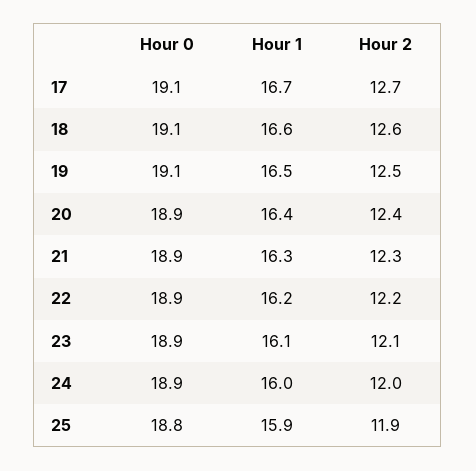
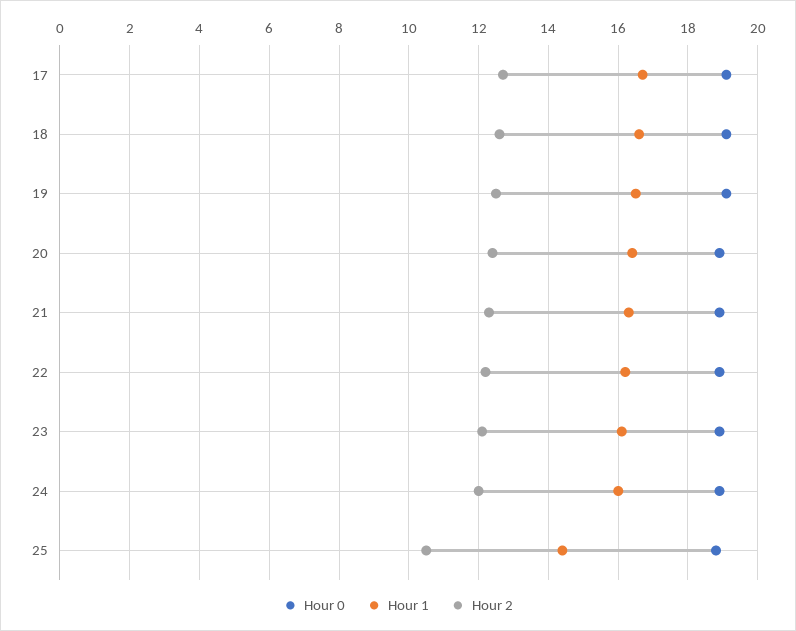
  {
    "Hour 0": {
      "17": 19.1,
      "18": 19.1,
      "19": 19.1,
      "20": 18.9,
      "21": 18.9,
      "22": 18.9,
      "23": 18.9,
      "24": 18.9,
      "25": 18.8
    },
    "Hour 1": {
      "17": 16.7,
      "18": 16.6,
      "19": 16.5,
      "20": 16.4,
      "21": 16.3,
      "22": 16.2,
      "23": 16.1,
      "24": 16,
-     "25": 15.9
+     "25": 14.5
    },
    "Hour 2": {
      "17": 12.7,
      "18": 12.6,
      "19": 12.5,
      "20": 12.4,
      "21": 12.3,
      "22": 12.2,
      "23": 12.1,
      "24": 12,
-     "25": 11.9
+     "25": 10.5
    }
  }

